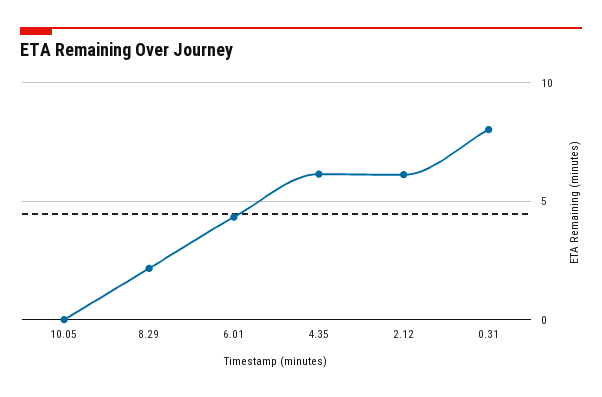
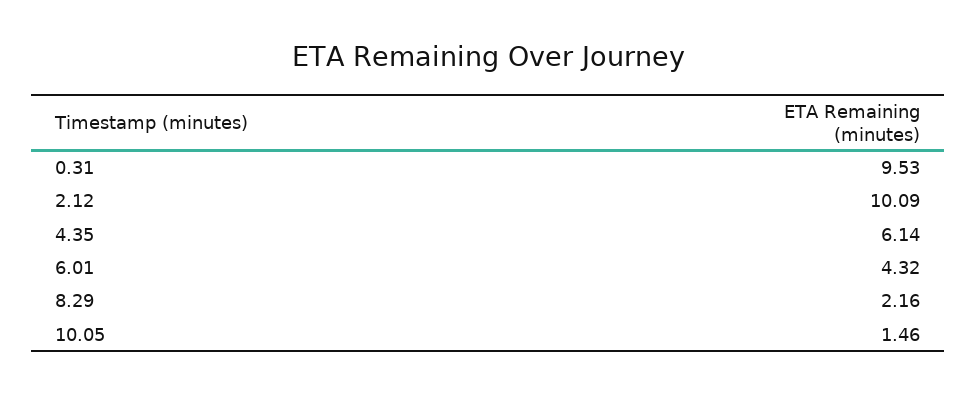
  {
-   "10.05": 0,
+   "10.05": 1.46,
    "8.29": 2.16,
    "6.01": 4.32,
    "4.35": 6.14,
-   "2.12": 6,
+   "2.12": 10.09,
-   "0.31": 8
+   "0.31": 9.53
  }

